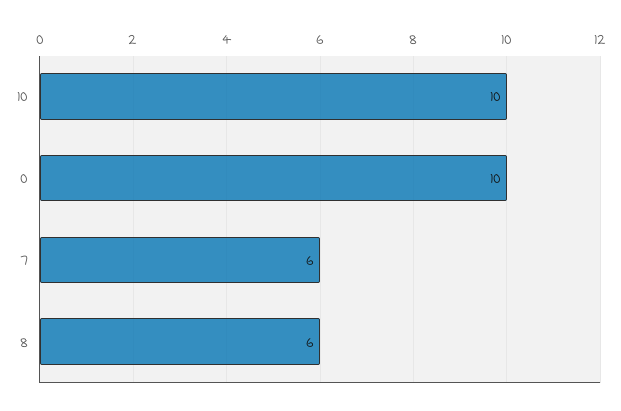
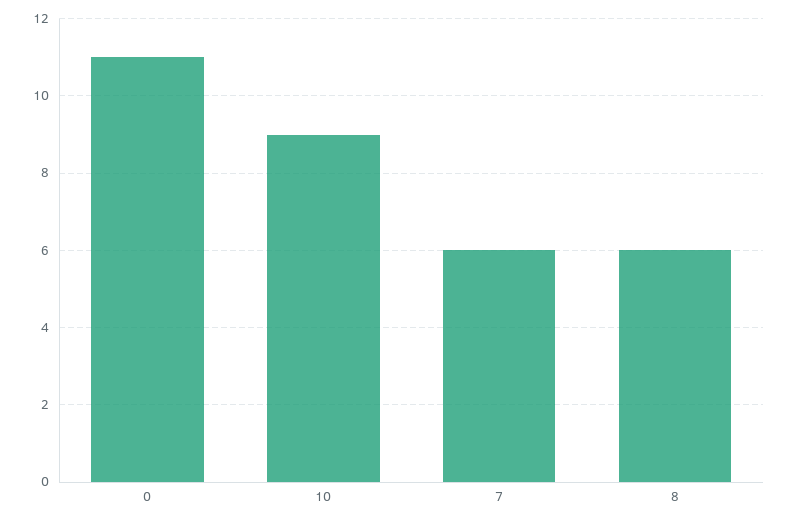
  {
-   "10": 10,
+   "10": 9,
-   "0": 10,
+   "0": 11,
    "7": 6,
    "8": 6
  }

